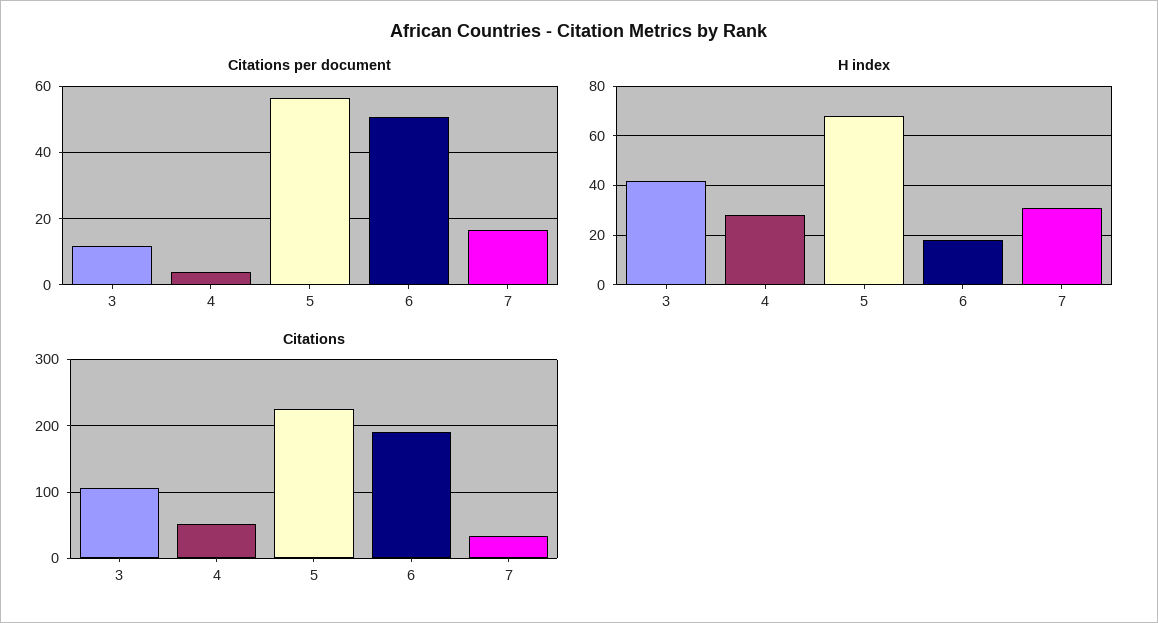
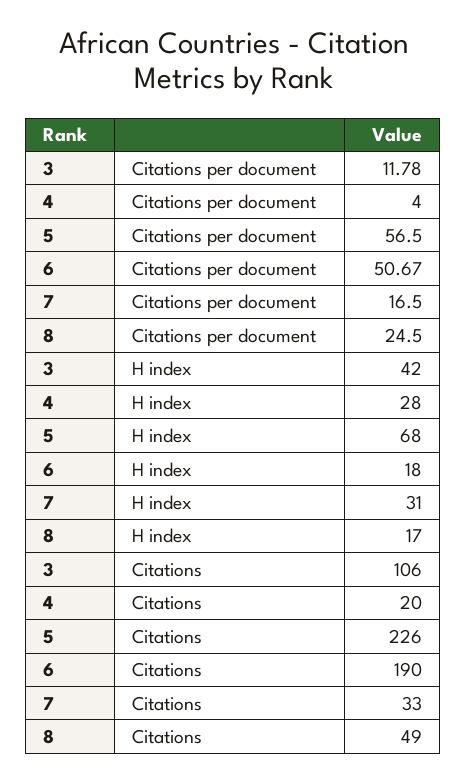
  {
    "Citations per document": {
      "3": 11.78,
      "4": 4,
      "5": 56.5,
      "6": 50.67,
-     "7": 16.5
+     "7": 16.5,
+     "8": 24.5
    },
    "H index": {
      "3": 42,
      "4": 28,
      "5": 68,
      "6": 18,
-     "7": 31
+     "7": 31,
+     "8": 17
    },
    "Citations": {
      "3": 106,
-     "4": 50,
+     "4": 20,
      "5": 226,
      "6": 190,
-     "7": 33
+     "7": 33,
+     "8": 49
    }
  }

